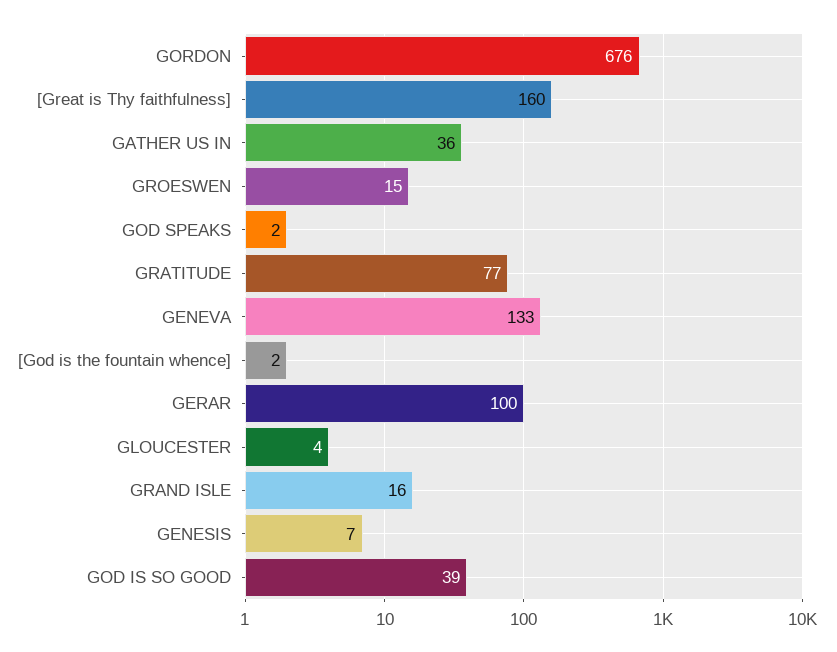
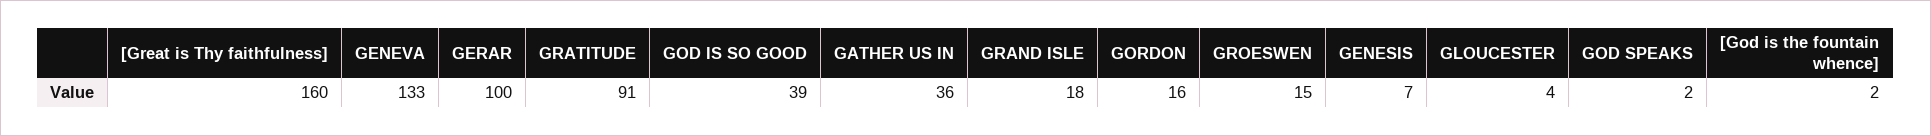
  {
-   "GORDON": 676,
+   "GORDON": 16,
    "[Great is Thy faithfulness]": 160,
    "GATHER US IN": 36,
    "GROESWEN": 15,
    "GOD SPEAKS": 2,
-   "GRATITUDE": 77,
+   "GRATITUDE": 91,
    "GENEVA": 133,
    "[God is the fountain whence]": 2,
    "GERAR": 100,
    "GLOUCESTER": 4,
-   "GRAND ISLE": 16,
+   "GRAND ISLE": 18,
    "GENESIS": 7,
    "GOD IS SO GOOD": 39
  }

